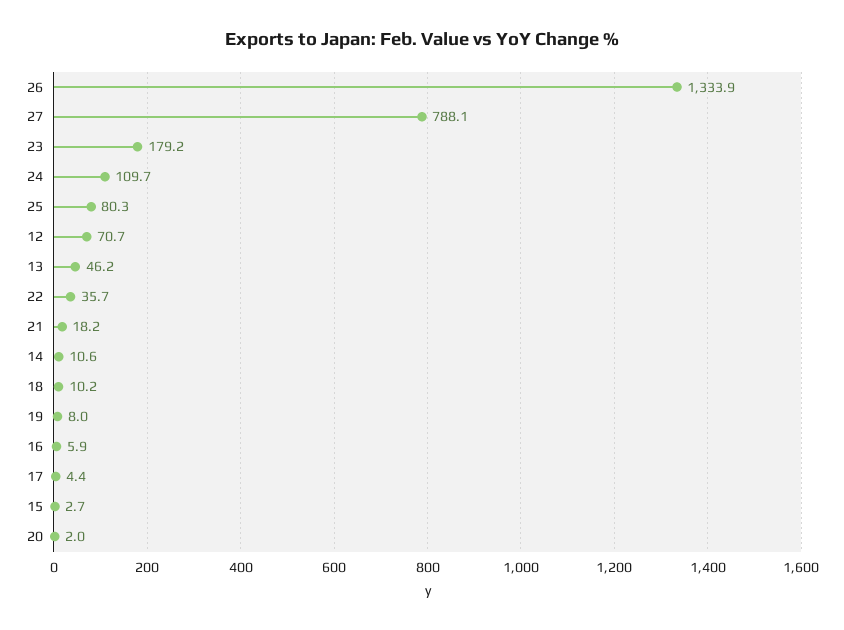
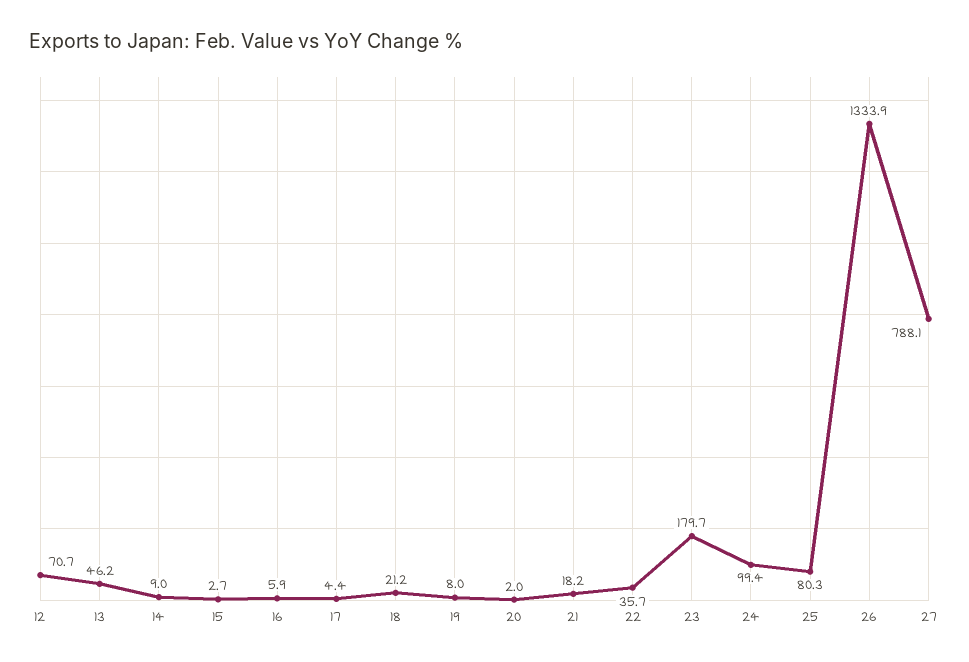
  {
    "26": 1333.9,
    "27": 788.1,
-   "23": 179.2,
+   "23": 179.7,
-   "24": 109.7,
+   "24": 99.4,
    "25": 80.3,
    "12": 70.7,
    "13": 46.2,
    "22": 35.7,
    "21": 18.2,
-   "14": 10.6,
+   "14": 9,
-   "18": 10.2,
+   "18": 21.2,
    "19": 8,
    "16": 5.9,
    "17": 4.4,
    "15": 2.7,
    "20": 2
  }

